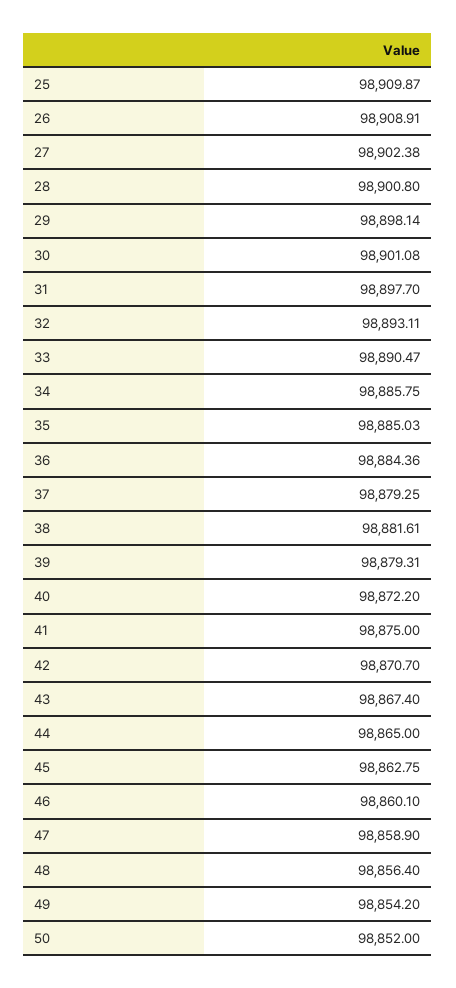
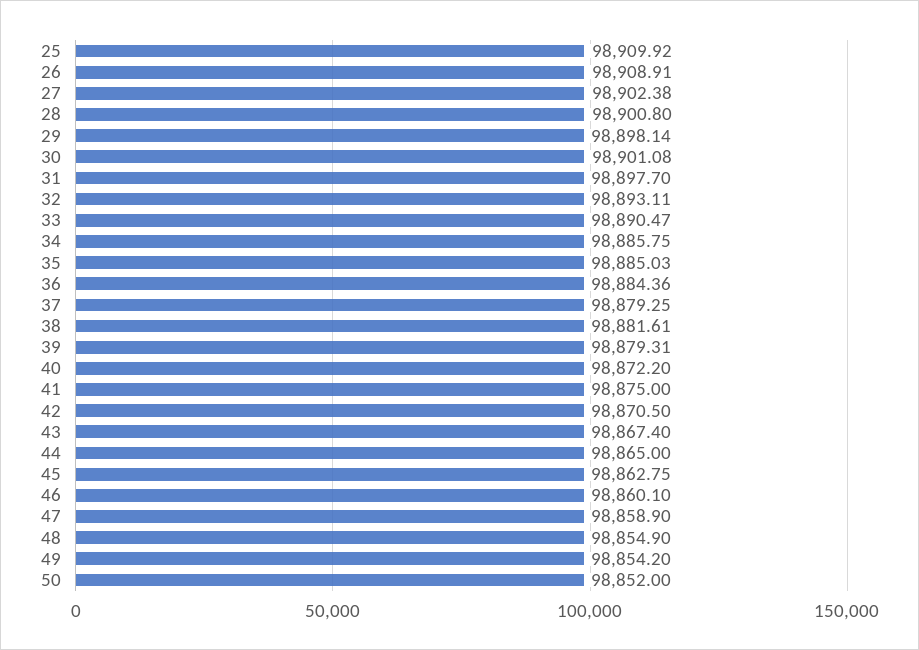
  {
-   "25": 98909.87,
+   "25": 98909.92,
    "26": 98908.91,
    "27": 98902.38,
    "28": 98900.8,
    "29": 98898.14,
    "30": 98901.08,
    "31": 98897.7,
    "32": 98893.11,
    "33": 98890.47,
    "34": 98885.75,
    "35": 98885.03,
    "36": 98884.36,
    "37": 98879.25,
    "38": 98881.61,
    "39": 98879.31,
    "40": 98872.2,
    "41": 98875,
-   "42": 98870.7,
+   "42": 98870.5,
    "43": 98867.4,
    "44": 98865,
    "45": 98862.75,
    "46": 98860.1,
    "47": 98858.9,
-   "48": 98856.4,
+   "48": 98854.9,
    "49": 98854.2,
    "50": 98852
  }

